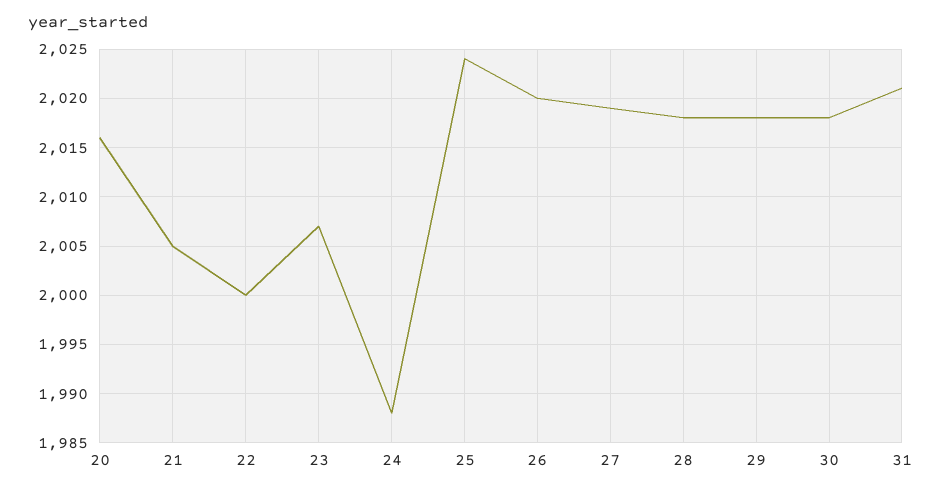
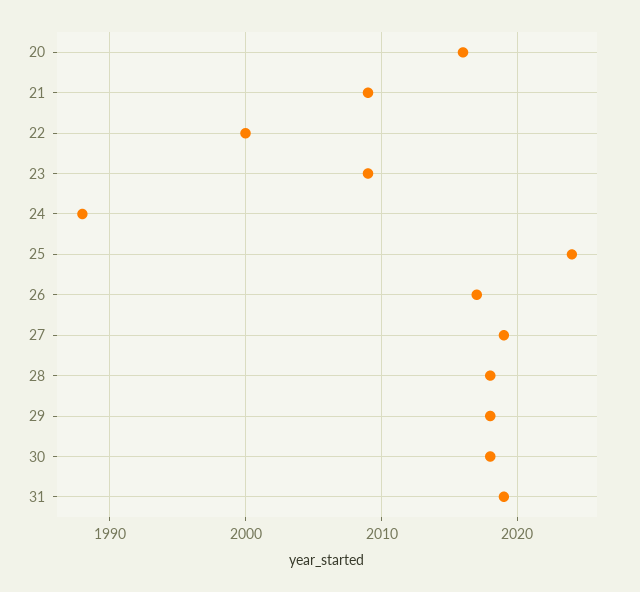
  {
    "20": 2016,
-   "21": 2005,
+   "21": 2009,
    "22": 2000,
-   "23": 2007,
+   "23": 2009,
    "24": 1988,
    "25": 2024,
-   "26": 2020,
+   "26": 2017,
    "27": 2019,
    "28": 2018,
    "29": 2018,
    "30": 2018,
-   "31": 2021
+   "31": 2019
  }

